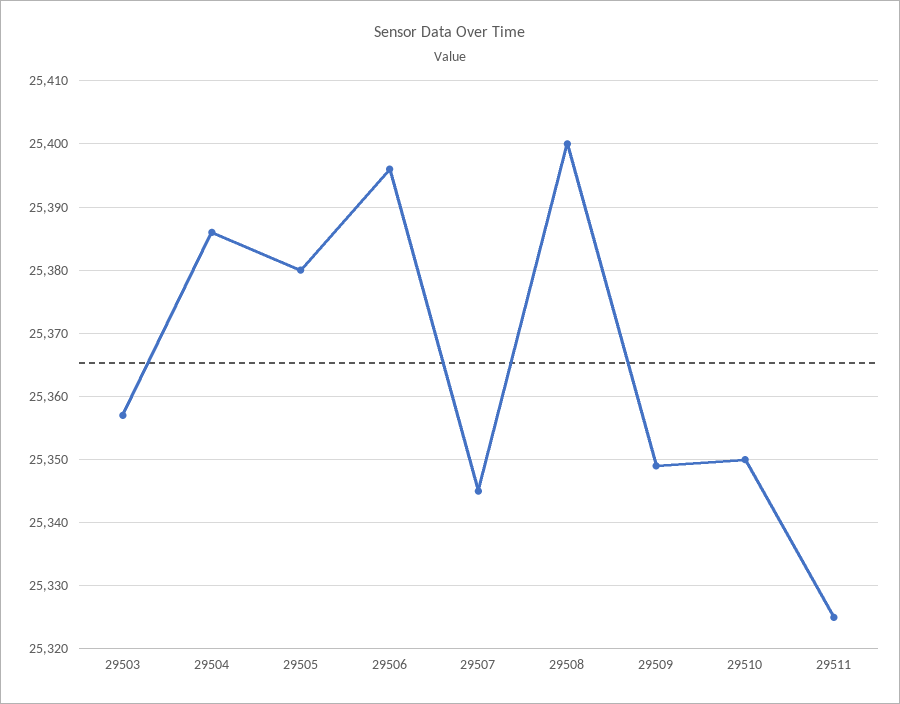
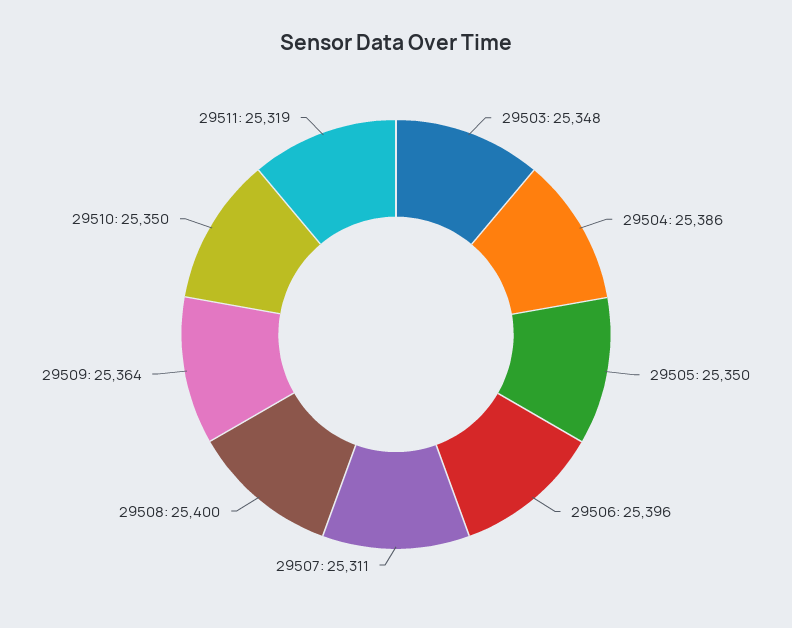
  {
-   "29503": 25357,
+   "29503": 25348,
    "29504": 25386,
-   "29505": 25380,
+   "29505": 25350,
    "29506": 25396,
-   "29507": 25345,
+   "29507": 25311,
    "29508": 25400,
-   "29509": 25349,
+   "29509": 25364,
    "29510": 25350,
-   "29511": 25325
+   "29511": 25319
  }

